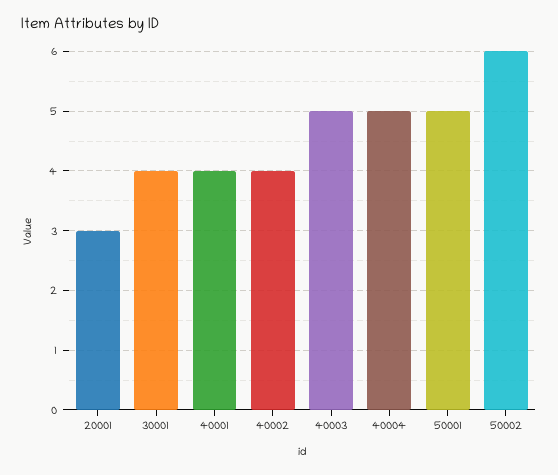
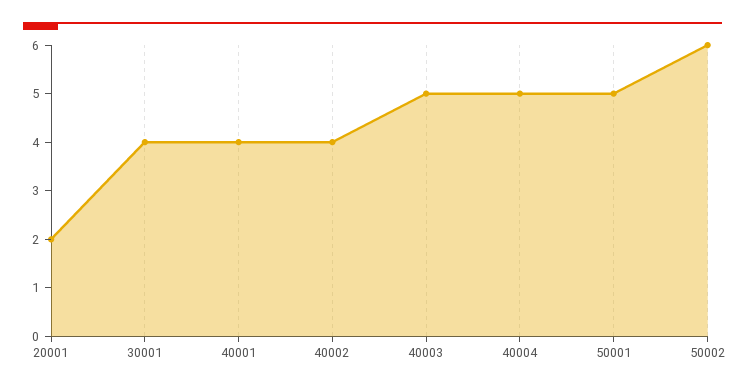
  {
-   "20001": 3,
+   "20001": 2,
    "30001": 4,
    "40001": 4,
    "40002": 4,
    "40003": 5,
    "40004": 5,
    "50001": 5,
    "50002": 6
  }

